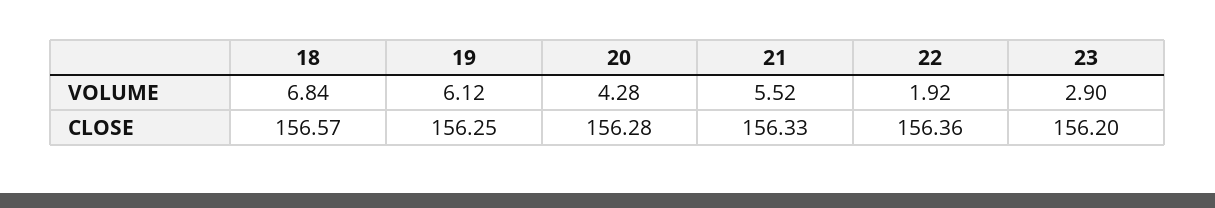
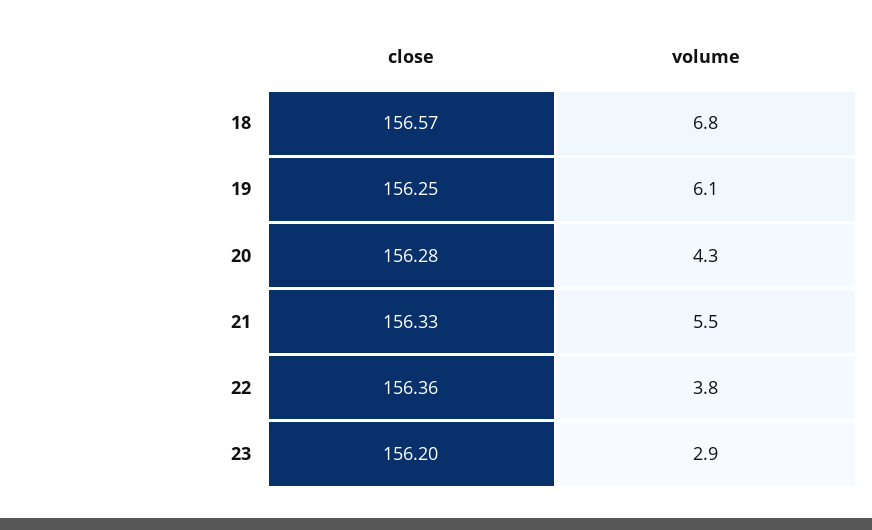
  {
    "18": {
      "VOLUME": 6.84,
      "CLOSE": 156.57
    },
    "19": {
      "VOLUME": 6.12,
      "CLOSE": 156.25
    },
    "20": {
      "VOLUME": 4.28,
      "CLOSE": 156.28
    },
    "21": {
      "VOLUME": 5.52,
      "CLOSE": 156.33
    },
    "22": {
-     "VOLUME": 1.92,
+     "VOLUME": 3.8,
      "CLOSE": 156.36
    },
    "23": {
      "VOLUME": 2.9,
      "CLOSE": 156.2
    }
  }

